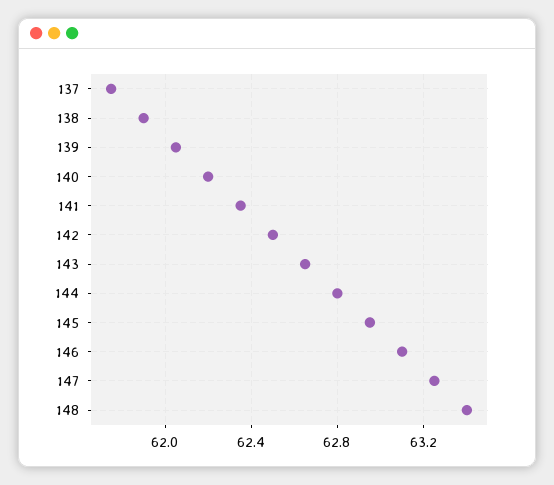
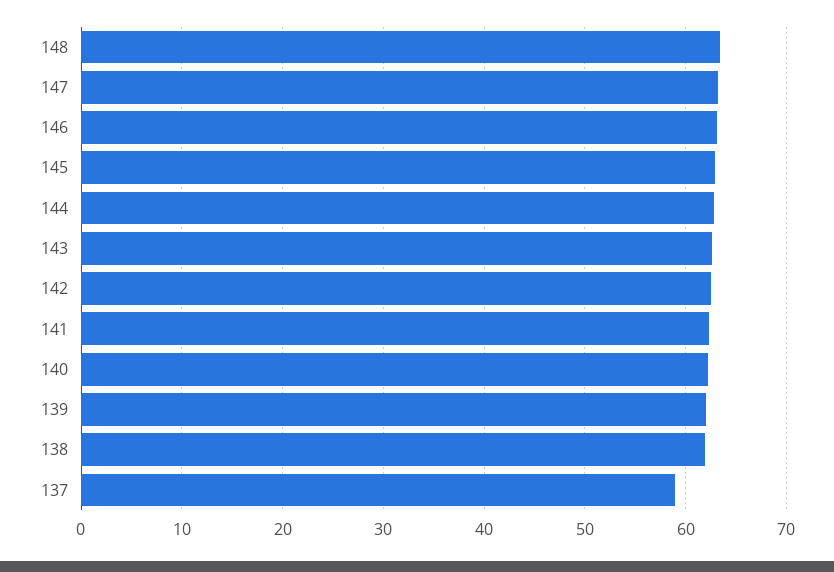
  {
-   "137": 61.75,
+   "137": 59,
    "138": 61.9,
    "139": 62.05,
    "140": 62.2,
    "141": 62.35,
    "142": 62.5,
    "143": 62.65,
    "144": 62.8,
    "145": 62.95,
    "146": 63.1,
    "147": 63.25,
    "148": 63.4
  }

